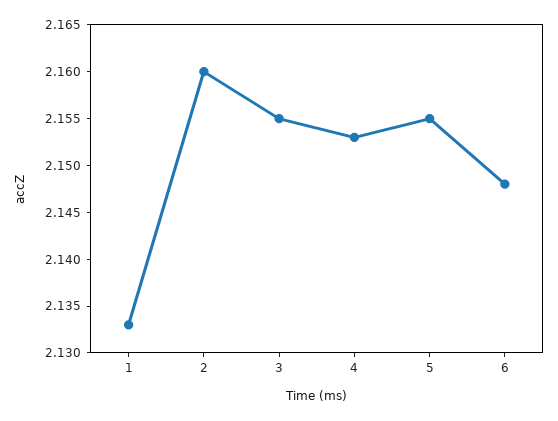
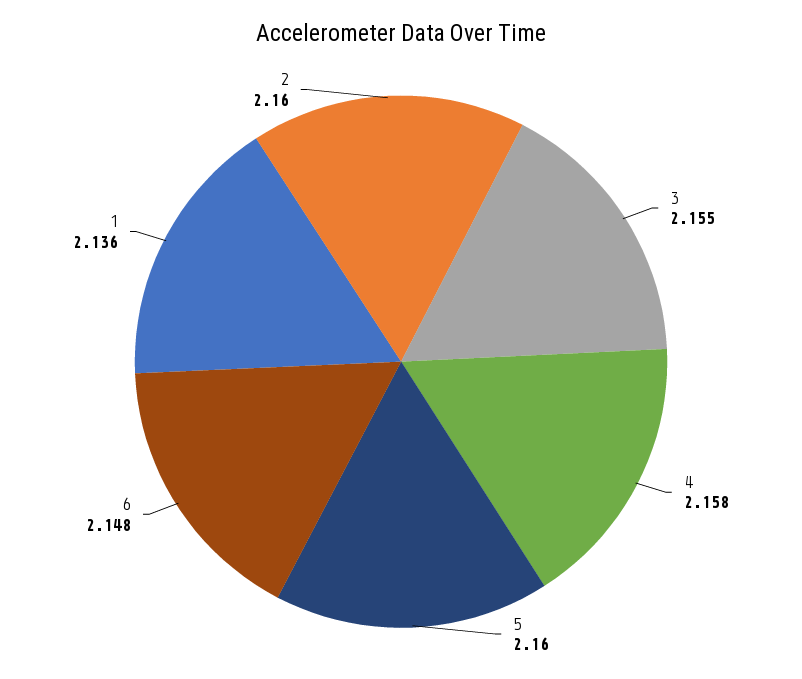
  {
-   "1": 2.133,
+   "1": 2.136,
    "2": 2.16,
    "3": 2.155,
-   "4": 2.153,
+   "4": 2.158,
-   "5": 2.155,
+   "5": 2.16,
    "6": 2.148
  }

